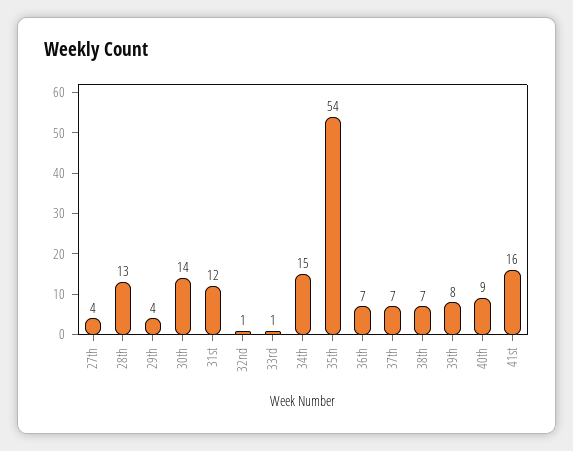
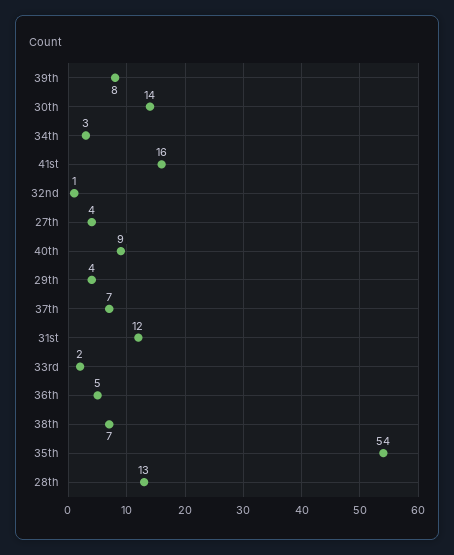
  {
    "27th": 4,
    "28th": 13,
    "29th": 4,
    "30th": 14,
    "31st": 12,
    "32nd": 1,
-   "33rd": 1,
+   "33rd": 2,
-   "34th": 15,
+   "34th": 3,
    "35th": 54,
-   "36th": 7,
+   "36th": 5,
    "37th": 7,
    "38th": 7,
    "39th": 8,
    "40th": 9,
    "41st": 16
  }

